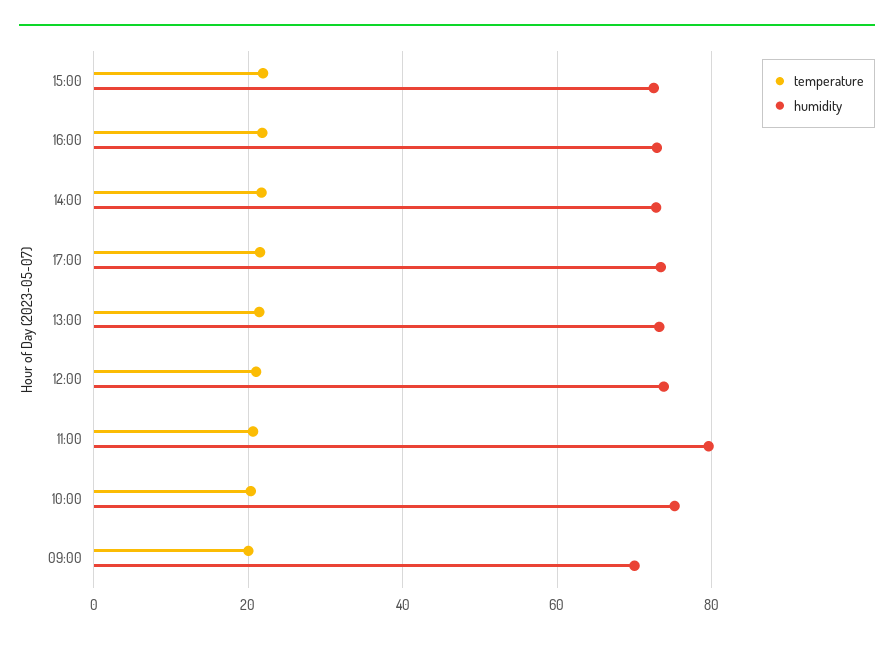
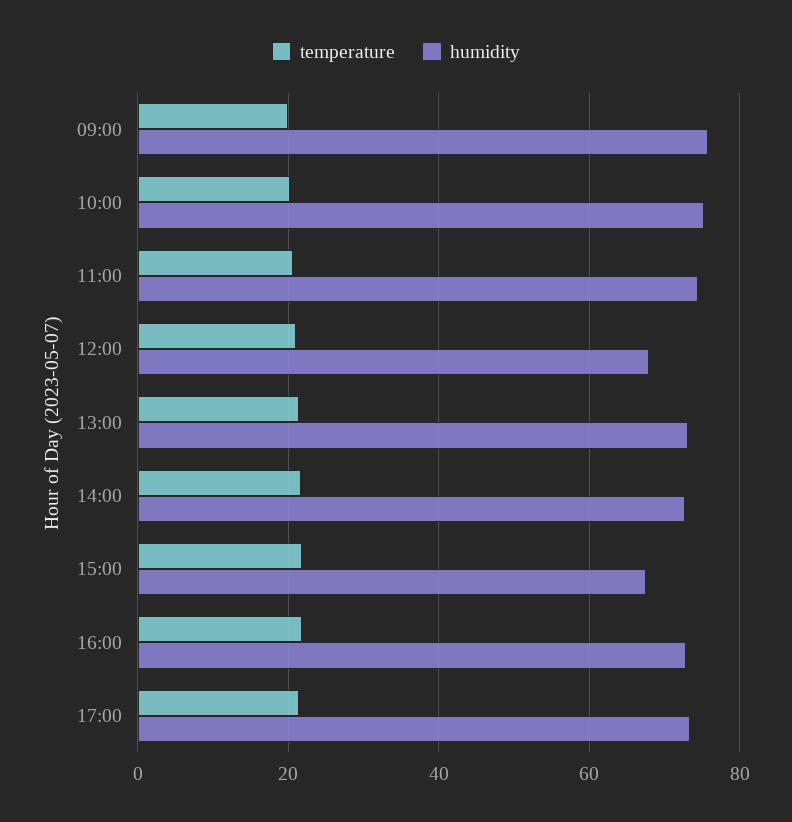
  {
    "temperature": {
      "15:00": 22,
      "16:00": 22,
      "14:00": 22,
      "17:00": 22,
      "13:00": 22,
      "12:00": 22,
      "11:00": 20,
      "10:00": 20,
      "09:00": 20
    },
    "humidity": {
-     "15:00": 72,
+     "15:00": 68,
      "16:00": 72,
      "14:00": 72,
      "17:00": 74,
      "13:00": 74,
-     "12:00": 74,
+     "12:00": 68,
-     "11:00": 80,
+     "11:00": 74,
      "10:00": 76,
-     "09:00": 70
+     "09:00": 76
    }
  }

